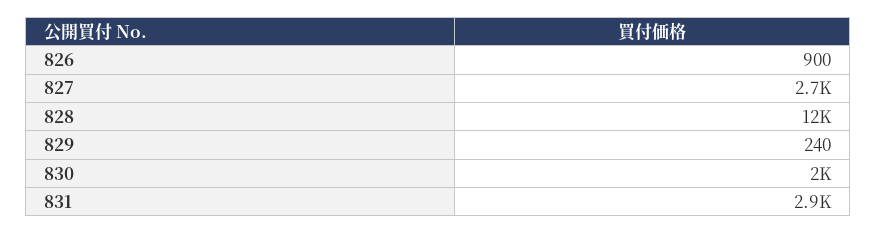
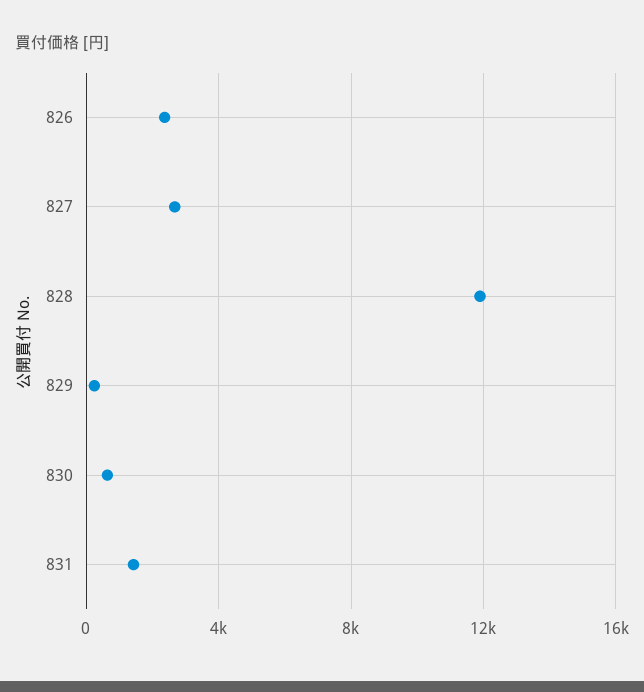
  {
-   "826": 900,
+   "826": 2500,
    "827": 2700,
    "828": 12000,
    "829": 240,
-   "830": 2000,
+   "830": 500,
-   "831": 2900
+   "831": 1500
  }

